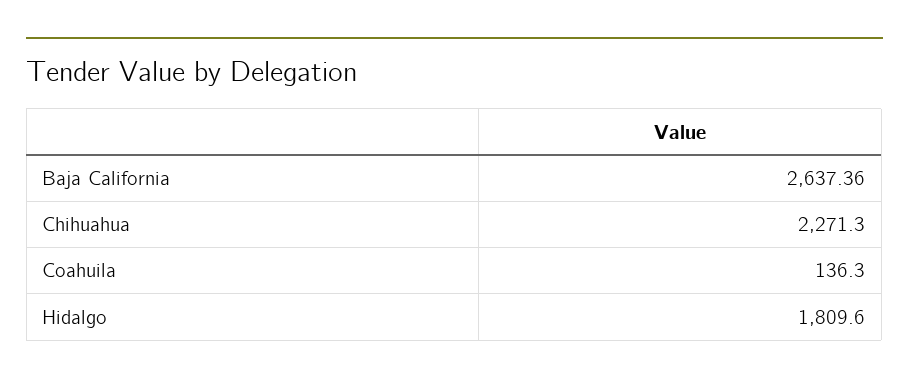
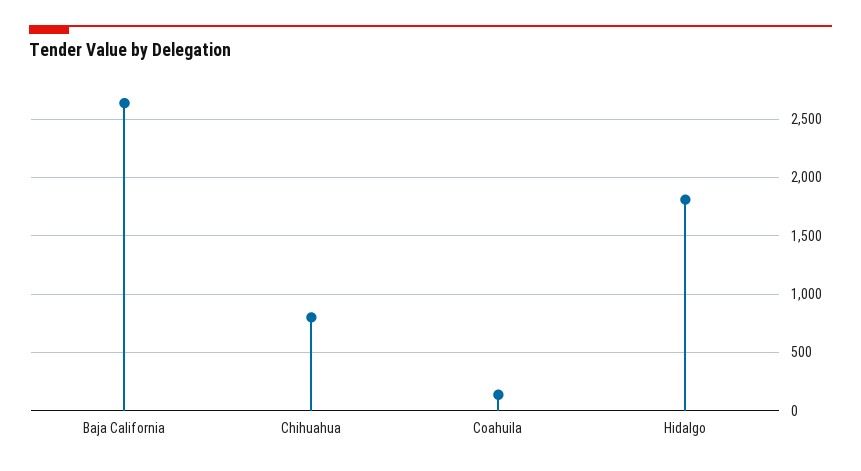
  {
    "Baja California": 2637.36,
-   "Chihuahua": 2271.3,
+   "Chihuahua": 800,
    "Coahuila": 136.3,
    "Hidalgo": 1809.6
  }

